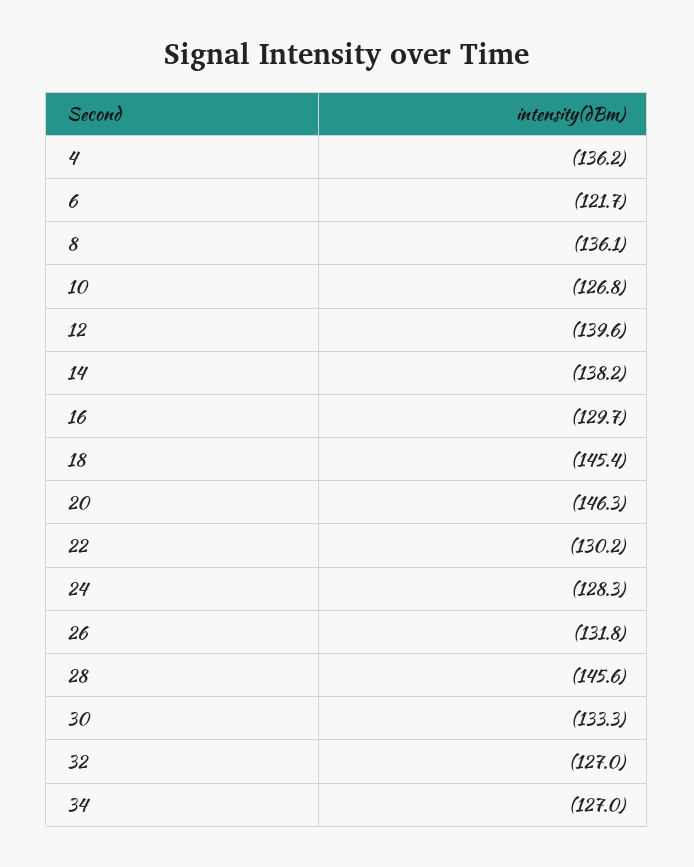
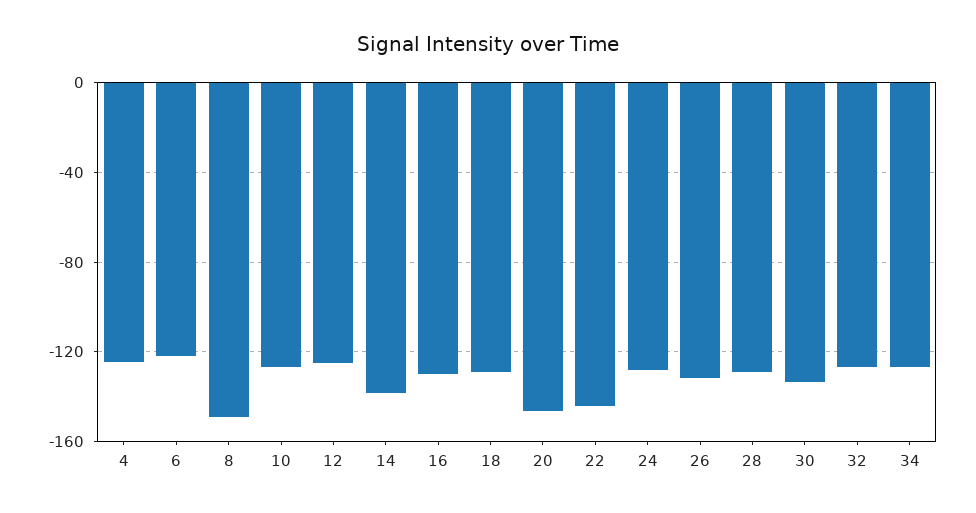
  {
-   "4": -136.2,
+   "4": -125,
    "6": -121.7,
-   "8": -136.1,
+   "8": -150,
    "10": -126.8,
-   "12": -139.6,
+   "12": -125,
    "14": -138.2,
    "16": -129.7,
-   "18": -145.4,
+   "18": -130,
    "20": -146.3,
-   "22": -130.2,
+   "22": -145,
    "24": -128.3,
    "26": -131.8,
-   "28": -145.6,
+   "28": -130,
    "30": -133.3,
    "32": -127,
    "34": -127
  }

